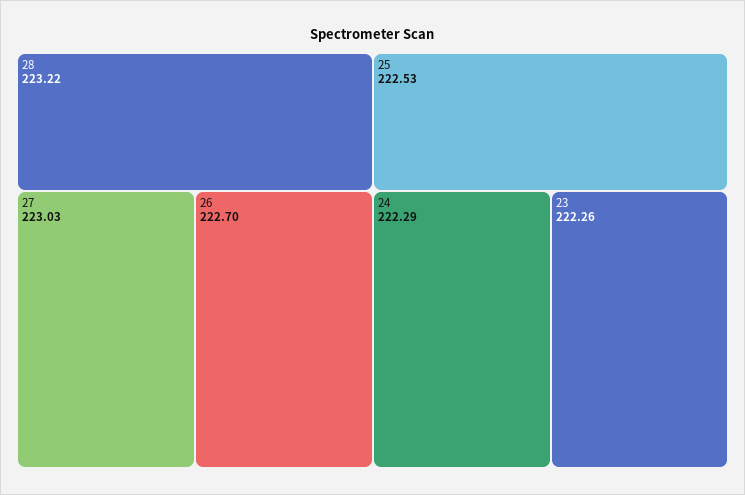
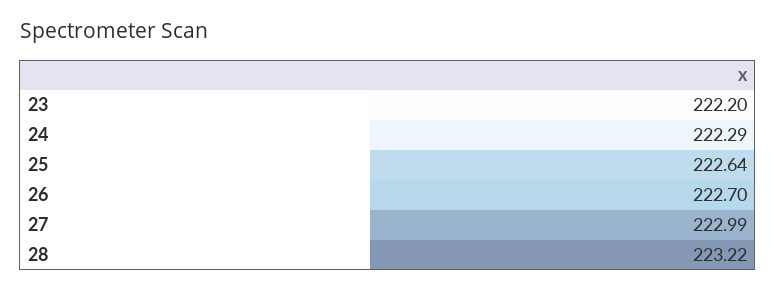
  {
    "28": 223.22,
-   "27": 223.03,
+   "27": 222.99,
    "26": 222.7,
-   "25": 222.53,
+   "25": 222.64,
    "24": 222.29,
-   "23": 222.26
+   "23": 222.2
  }

